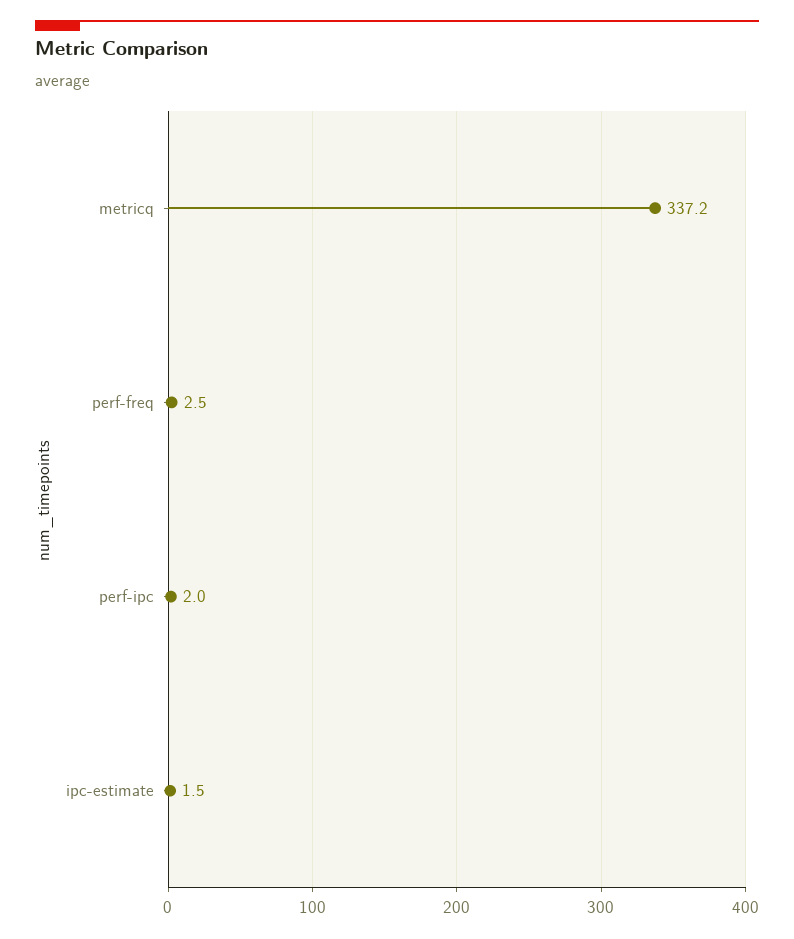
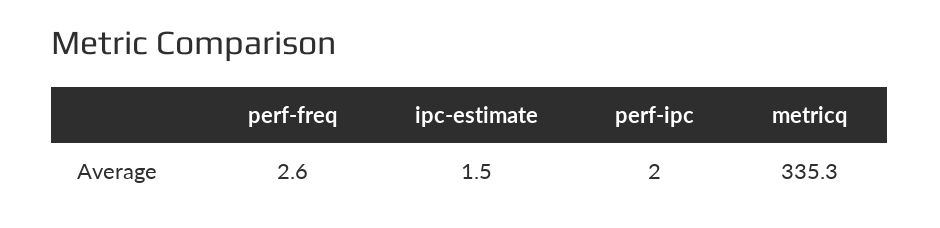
  {
-   "metricq": 337.2,
+   "metricq": 335.3,
-   "perf-freq": 2.5,
+   "perf-freq": 2.6,
    "perf-ipc": 2,
    "ipc-estimate": 1.5
  }

